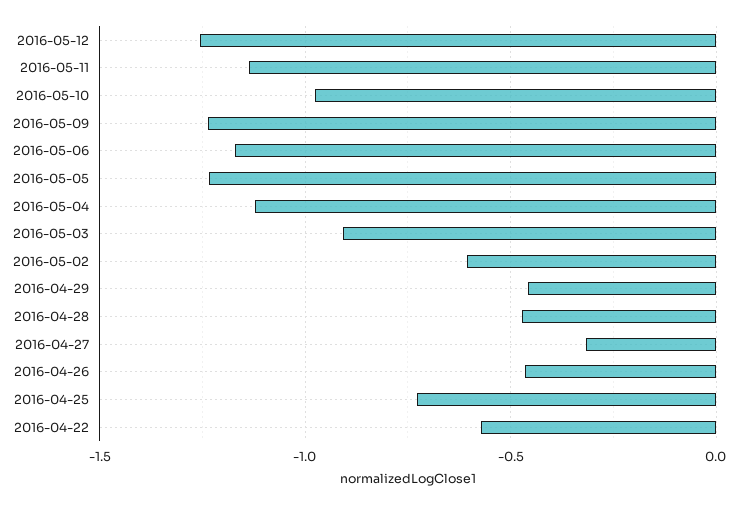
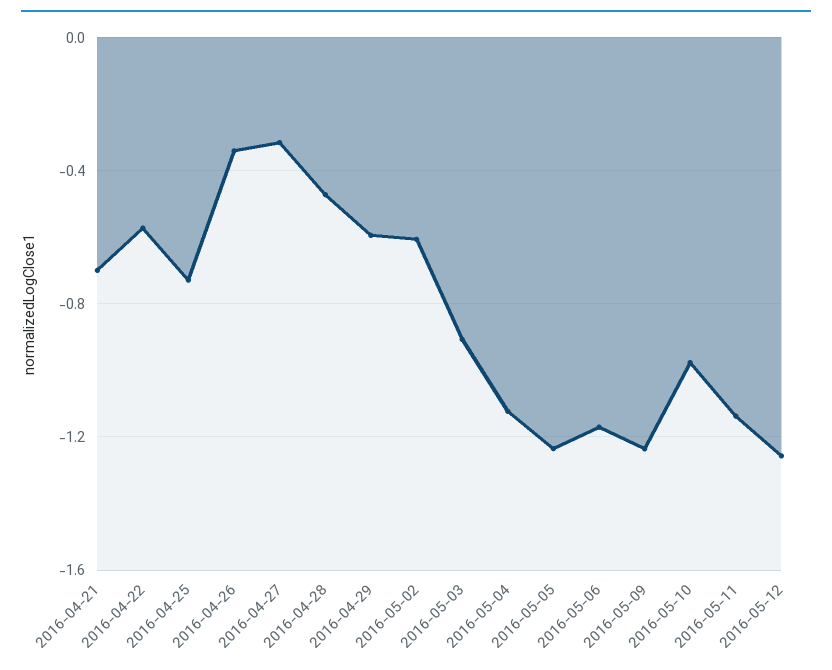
  {
    "2016-05-12": -1.25,
    "2016-05-11": -1.15,
    "2016-05-10": -1,
    "2016-05-09": -1.25,
    "2016-05-06": -1.15,
    "2016-05-05": -1.25,
    "2016-05-04": -1.1,
    "2016-05-03": -0.9,
    "2016-05-02": -0.6,
-   "2016-04-29": -0.45,
+   "2016-04-29": -0.6,
    "2016-04-28": -0.45,
    "2016-04-27": -0.3,
-   "2016-04-26": -0.45,
+   "2016-04-26": -0.35,
    "2016-04-25": -0.75,
-   "2016-04-22": -0.55
+   "2016-04-22": -0.55,
+   "2016-04-21": -0.7
  }

